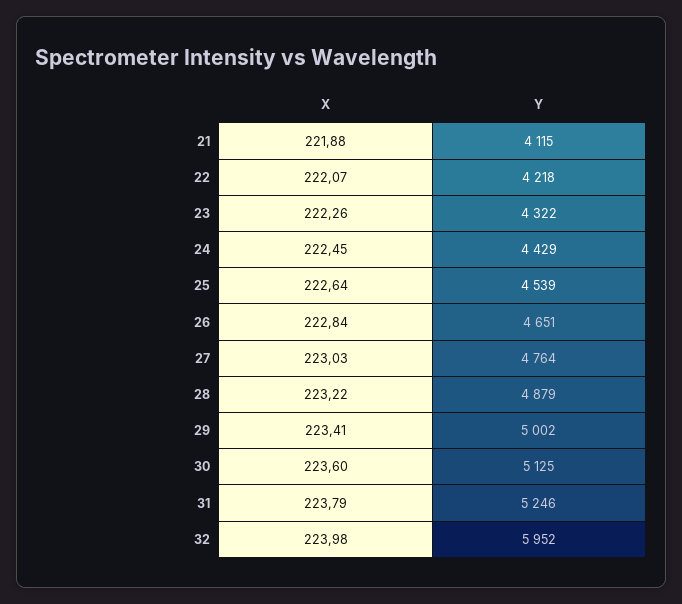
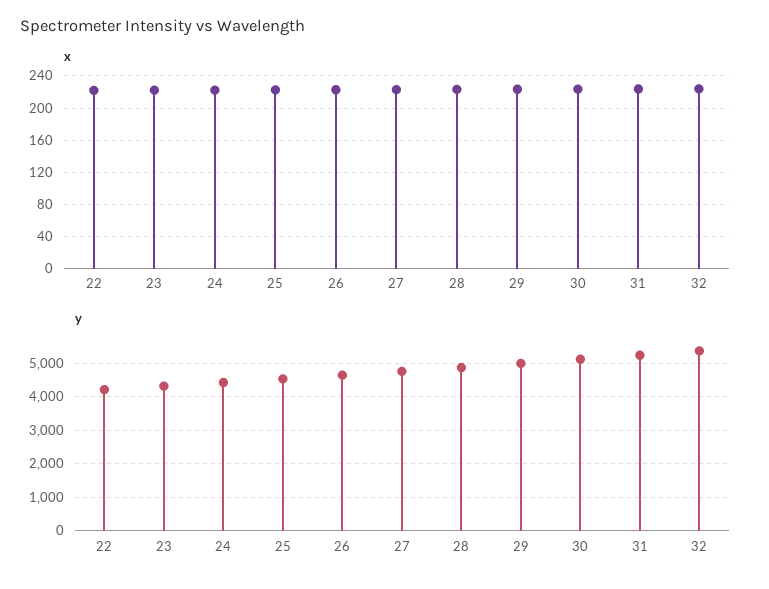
  {
    "X": {
-     "21": 221.88,
      "22": 222.07,
      "23": 222.26,
      "24": 222.45,
      "25": 222.64,
      "26": 222.84,
      "27": 223.03,
      "28": 223.22,
      "29": 223.41,
      "30": 223.6,
      "31": 223.79,
      "32": 223.98
    },
    "Y": {
-     "21": 4115,
      "22": 4218,
      "23": 4322,
      "24": 4429,
      "25": 4539,
      "26": 4651,
      "27": 4764,
      "28": 4879,
      "29": 5002,
      "30": 5125,
      "31": 5246,
-     "32": 5952
+     "32": 5400
    }
  }

